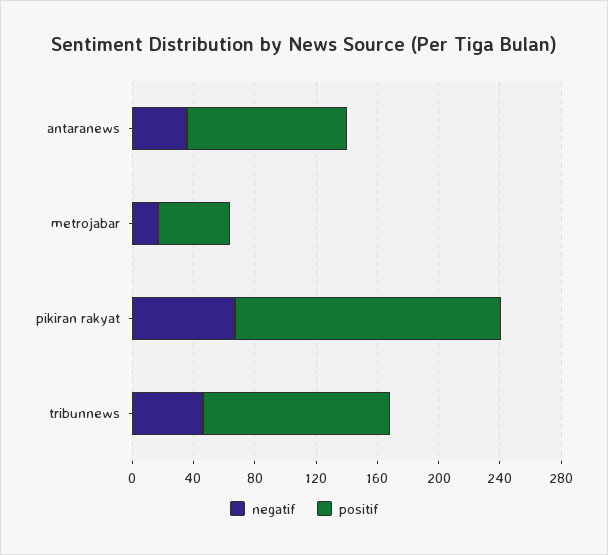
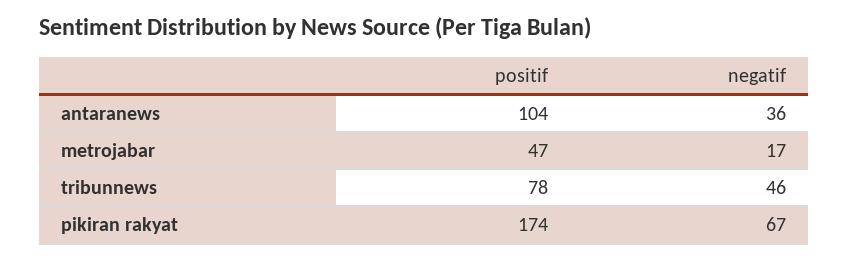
  {
    "negatif": {
      "antaranews": 36,
      "metrojabar": 17,
      "pikiran rakyat": 67,
      "tribunnews": 46
    },
    "positif": {
      "antaranews": 104,
      "metrojabar": 47,
      "pikiran rakyat": 174,
-     "tribunnews": 120
+     "tribunnews": 78
    }
  }

